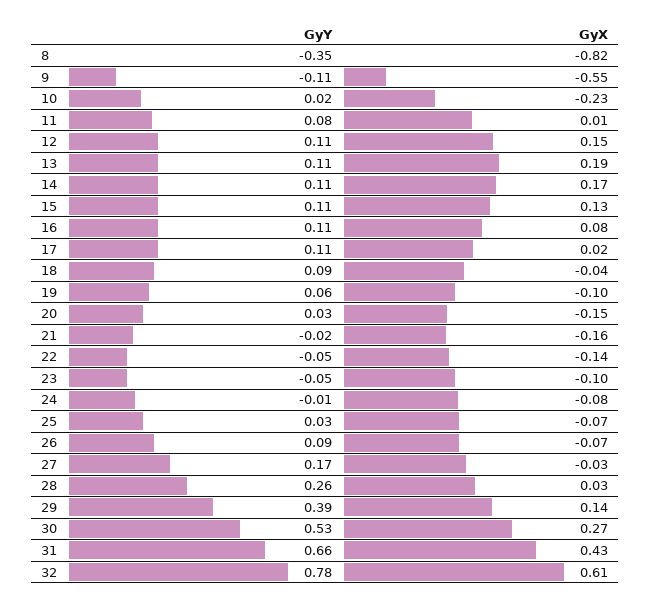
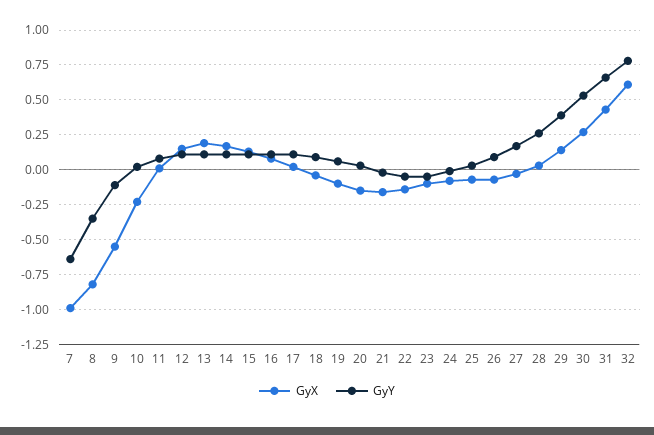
  {
    "GyY": {
      "8": -0.35,
      "9": -0.11,
      "10": 0.02,
      "11": 0.08,
      "12": 0.11,
      "13": 0.11,
      "14": 0.11,
      "15": 0.11,
      "16": 0.11,
      "17": 0.11,
      "18": 0.09,
      "19": 0.06,
      "20": 0.03,
      "21": -0.02,
      "22": -0.05,
      "23": -0.05,
      "24": -0.01,
      "25": 0.03,
      "26": 0.09,
      "27": 0.17,
      "28": 0.26,
      "29": 0.39,
      "30": 0.53,
      "31": 0.66,
-     "32": 0.78
+     "32": 0.78,
+     "7": -0.65
    },
    "GyX": {
      "8": -0.82,
      "9": -0.55,
      "10": -0.23,
      "11": 0.01,
      "12": 0.15,
      "13": 0.19,
      "14": 0.17,
      "15": 0.13,
      "16": 0.08,
      "17": 0.02,
      "18": -0.04,
      "19": -0.1,
      "20": -0.15,
      "21": -0.16,
      "22": -0.14,
      "23": -0.1,
      "24": -0.08,
      "25": -0.07,
      "26": -0.07,
      "27": -0.03,
      "28": 0.03,
      "29": 0.14,
      "30": 0.27,
      "31": 0.43,
-     "32": 0.61
+     "32": 0.61,
+     "7": -1
    }
  }

